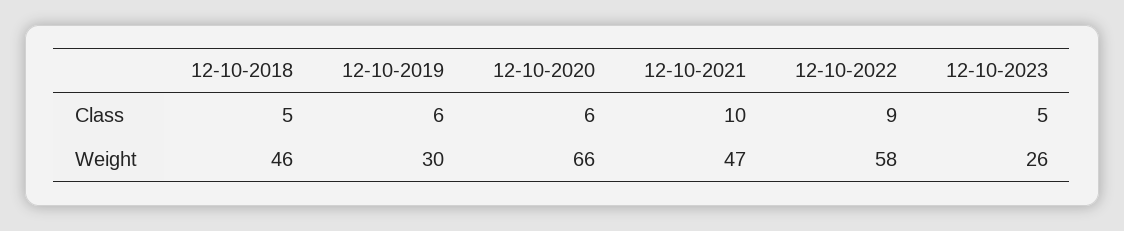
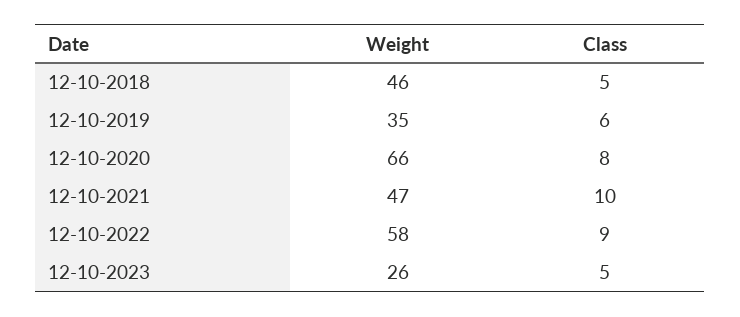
  {
    "12-10-2018": {
      "Class": 5,
      "Weight": 46
    },
    "12-10-2019": {
      "Class": 6,
-     "Weight": 30
+     "Weight": 35
    },
    "12-10-2020": {
-     "Class": 6,
+     "Class": 8,
      "Weight": 66
    },
    "12-10-2021": {
      "Class": 10,
      "Weight": 47
    },
    "12-10-2022": {
      "Class": 9,
      "Weight": 58
    },
    "12-10-2023": {
      "Class": 5,
      "Weight": 26
    }
  }

